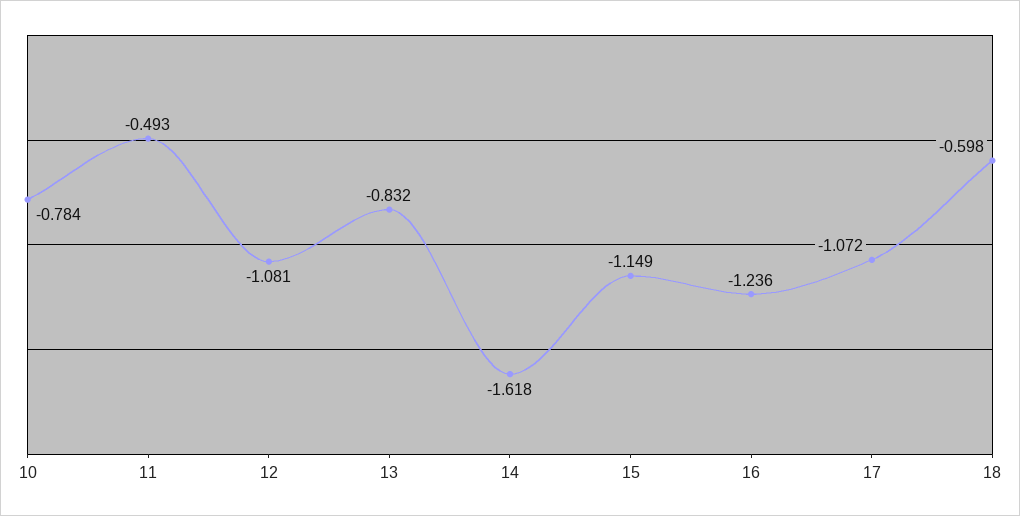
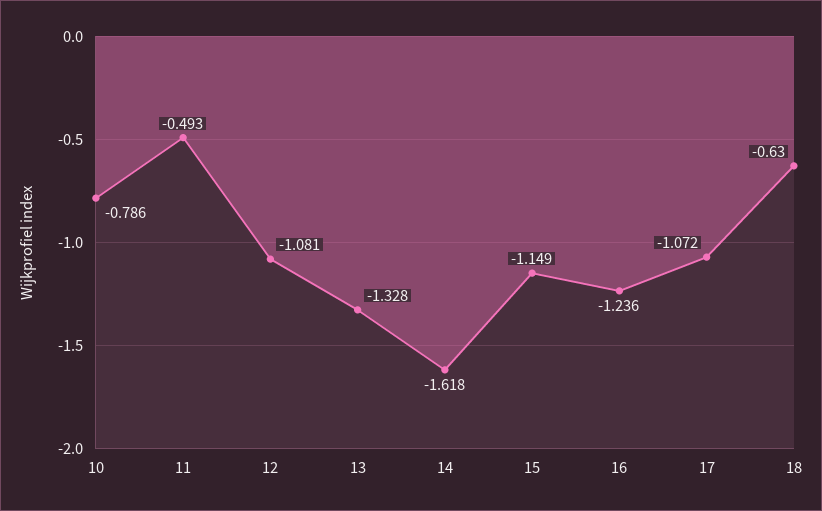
  {
-   "10": -0.784,
+   "10": -0.786,
    "11": -0.493,
    "12": -1.081,
-   "13": -0.832,
+   "13": -1.328,
    "14": -1.618,
    "15": -1.149,
    "16": -1.236,
    "17": -1.072,
-   "18": -0.598
+   "18": -0.63
  }

